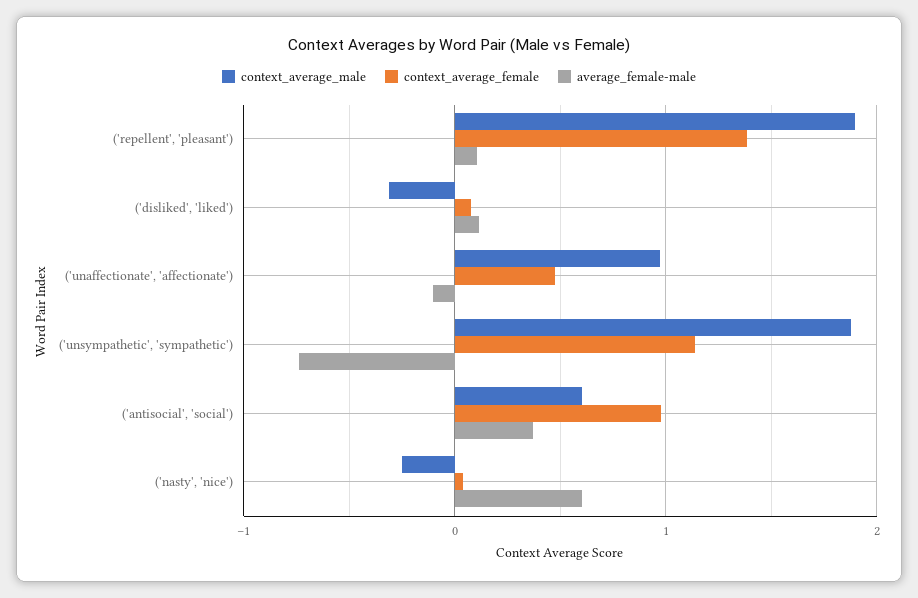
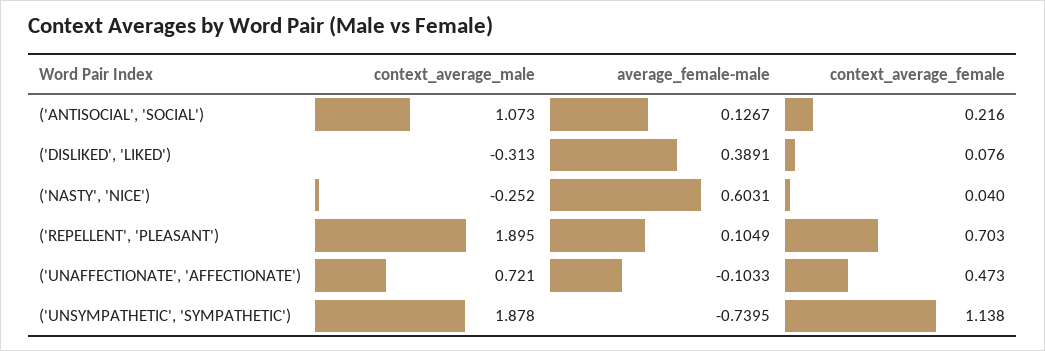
  {
    "context_average_male": {
      "('repellent', 'pleasant')": 1.895,
      "('disliked', 'liked')": -0.313,
-     "('unaffectionate', 'affectionate')": 1,
+     "('unaffectionate', 'affectionate')": 0.721,
      "('unsympathetic', 'sympathetic')": 1.878,
-     "('antisocial', 'social')": 0.6,
+     "('antisocial', 'social')": 1.073,
      "('nasty', 'nice')": -0.252
    },
    "context_average_female": {
-     "('repellent', 'pleasant')": 1.4,
+     "('repellent', 'pleasant')": 0.703,
      "('disliked', 'liked')": 0.076,
      "('unaffectionate', 'affectionate')": 0.473,
      "('unsympathetic', 'sympathetic')": 1.138,
-     "('antisocial', 'social')": 1,
+     "('antisocial', 'social')": 0.216,
      "('nasty', 'nice')": 0.04
    },
    "average_female-male": {
      "('repellent', 'pleasant')": 0.1049,
-     "('disliked', 'liked')": 0.1,
+     "('disliked', 'liked')": 0.3891,
      "('unaffectionate', 'affectionate')": -0.1033,
      "('unsympathetic', 'sympathetic')": -0.7395,
-     "('antisocial', 'social')": 0.4,
+     "('antisocial', 'social')": 0.1267,
      "('nasty', 'nice')": 0.6031
    }
  }

